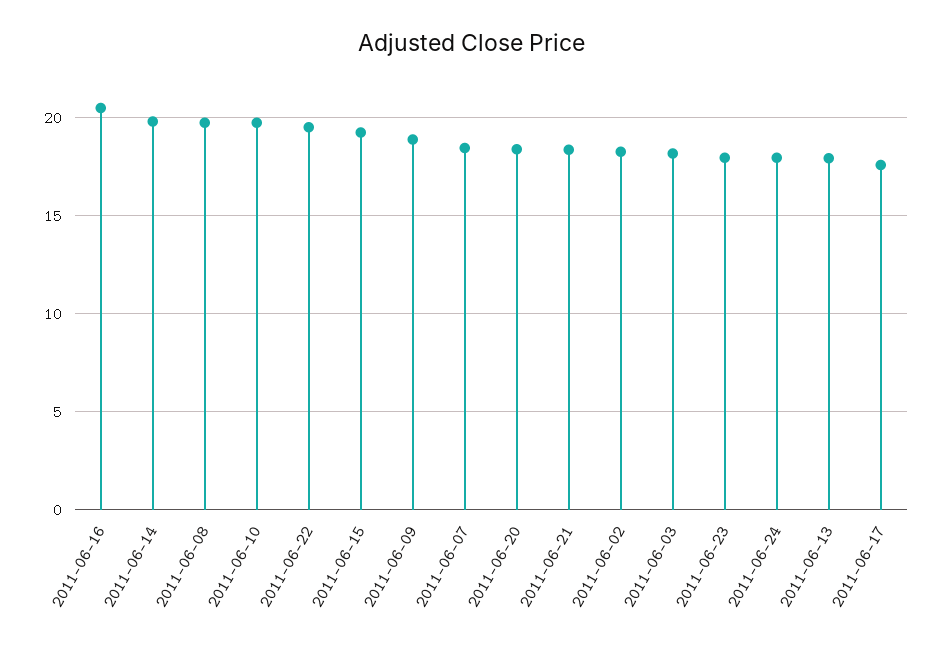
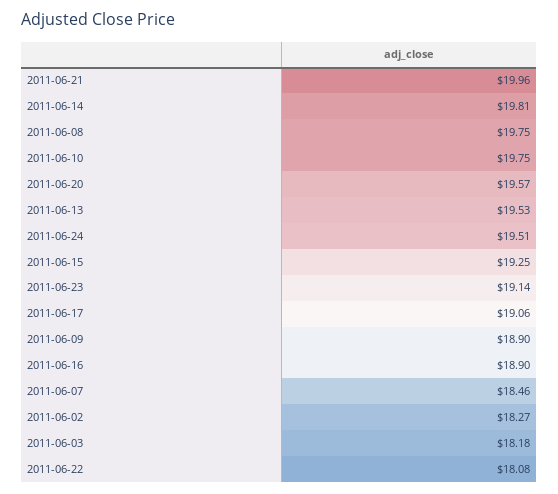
  {
-   "2011-06-16": 20.5,
+   "2011-06-16": 18.9,
    "2011-06-14": 19.81,
    "2011-06-08": 19.75,
    "2011-06-10": 19.75,
-   "2011-06-22": 19.5,
+   "2011-06-22": 18.08,
    "2011-06-15": 19.25,
    "2011-06-09": 18.9,
    "2011-06-07": 18.46,
-   "2011-06-20": 18.5,
+   "2011-06-20": 19.57,
-   "2011-06-21": 18.5,
+   "2011-06-21": 19.96,
    "2011-06-02": 18.27,
    "2011-06-03": 18.18,
-   "2011-06-23": 18,
+   "2011-06-23": 19.14,
-   "2011-06-24": 18,
+   "2011-06-24": 19.51,
-   "2011-06-13": 18,
+   "2011-06-13": 19.53,
-   "2011-06-17": 17.5
+   "2011-06-17": 19.06
  }

